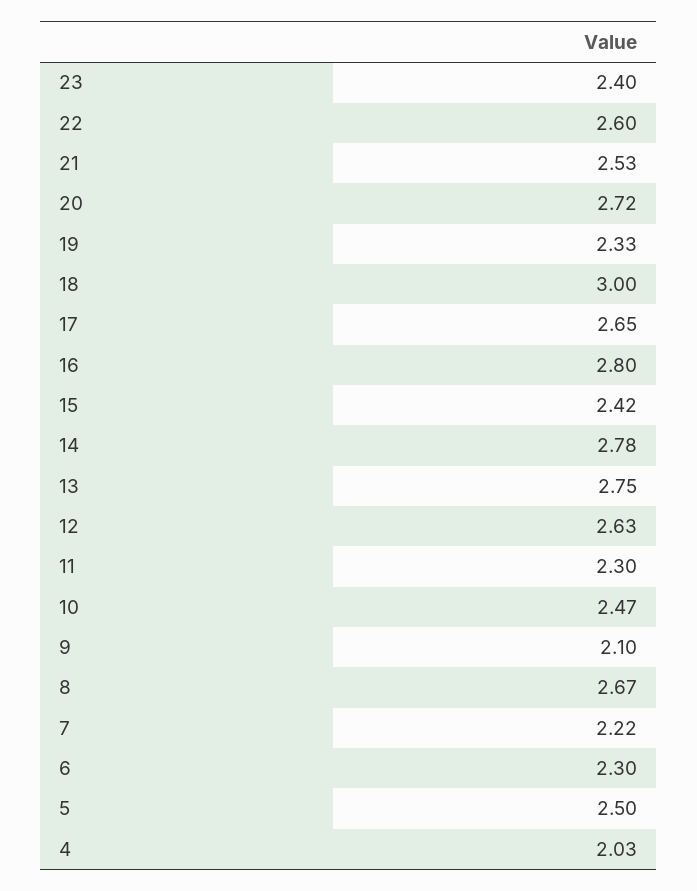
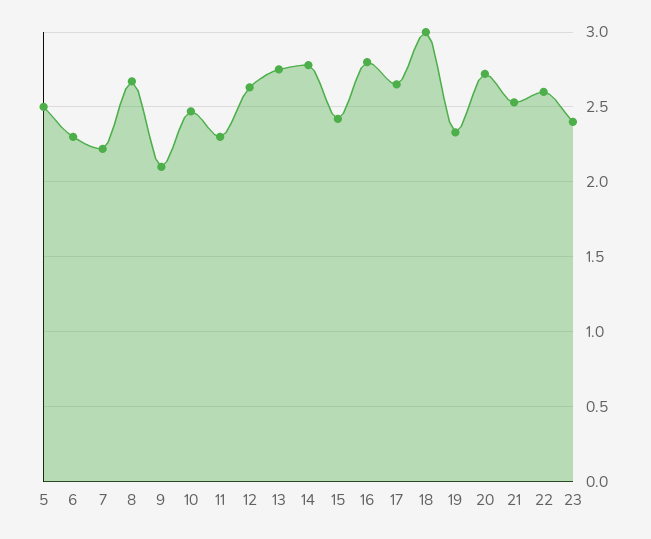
  {
    "23": 2.4,
    "22": 2.6,
    "21": 2.53,
    "20": 2.72,
    "19": 2.33,
    "18": 3,
    "17": 2.65,
    "16": 2.8,
    "15": 2.42,
    "14": 2.78,
    "13": 2.75,
    "12": 2.63,
    "11": 2.3,
    "10": 2.47,
    "9": 2.1,
    "8": 2.67,
    "7": 2.22,
    "6": 2.3,
-   "5": 2.5,
+   "5": 2.5
-   "4": 2.03
  }

